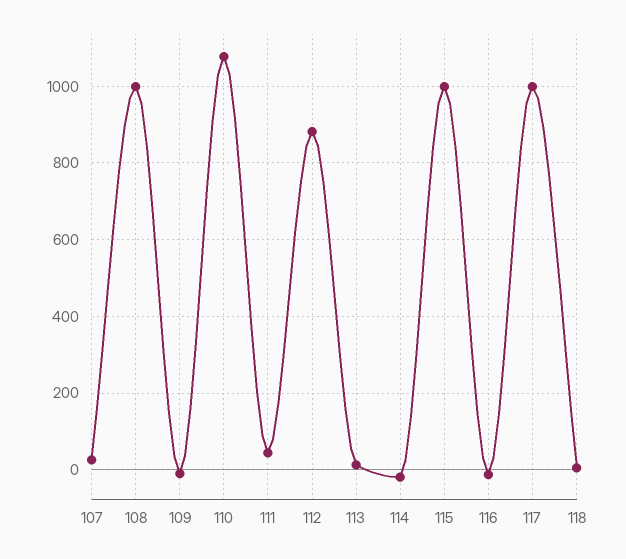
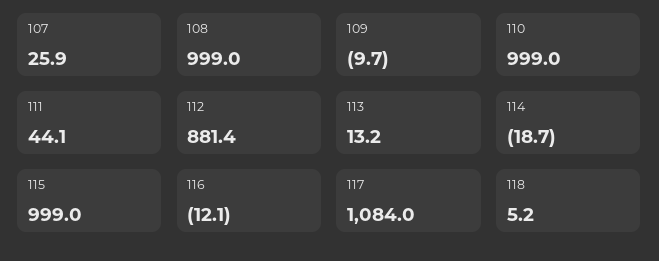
  {
    "107": 25.9,
    "108": 999,
    "109": -9.7,
-   "110": 1080,
+   "110": 999,
    "111": 44.1,
    "112": 881.4,
    "113": 13.2,
    "114": -18.7,
    "115": 999,
    "116": -12.1,
-   "117": 1000,
+   "117": 1084,
    "118": 5.2
  }

